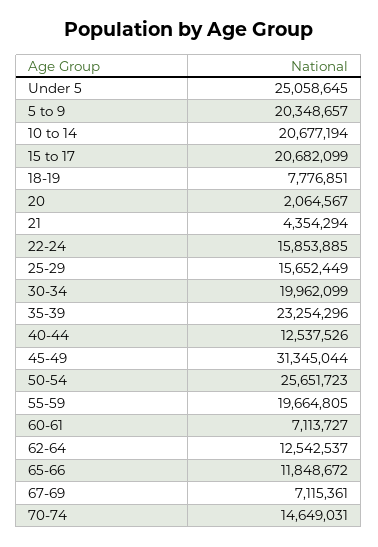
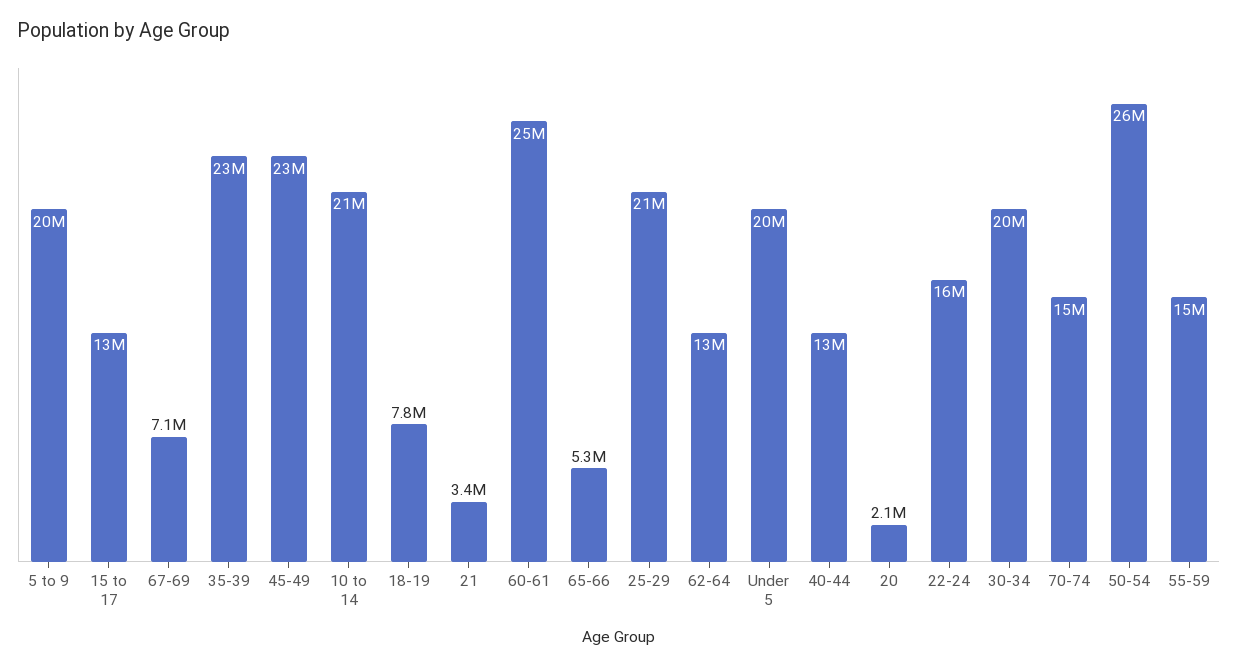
  {
-   "Under 5": 25058645,
+   "Under 5": 20000000,
    "5 to 9": 20348657,
    "10 to 14": 20677194,
-   "15 to 17": 20682099,
+   "15 to 17": 13000000,
    "18-19": 7776851,
    "20": 2064567,
-   "21": 4354294,
+   "21": 3400000,
    "22-24": 15853885,
-   "25-29": 15652449,
+   "25-29": 21000000,
    "30-34": 19962099,
    "35-39": 23254296,
    "40-44": 12537526,
-   "45-49": 31345044,
+   "45-49": 23000000,
    "50-54": 25651723,
-   "55-59": 19664805,
+   "55-59": 15000000,
-   "60-61": 7113727,
+   "60-61": 25000000,
    "62-64": 12542537,
-   "65-66": 11848672,
+   "65-66": 5300000,
    "67-69": 7115361,
    "70-74": 14649031
  }

